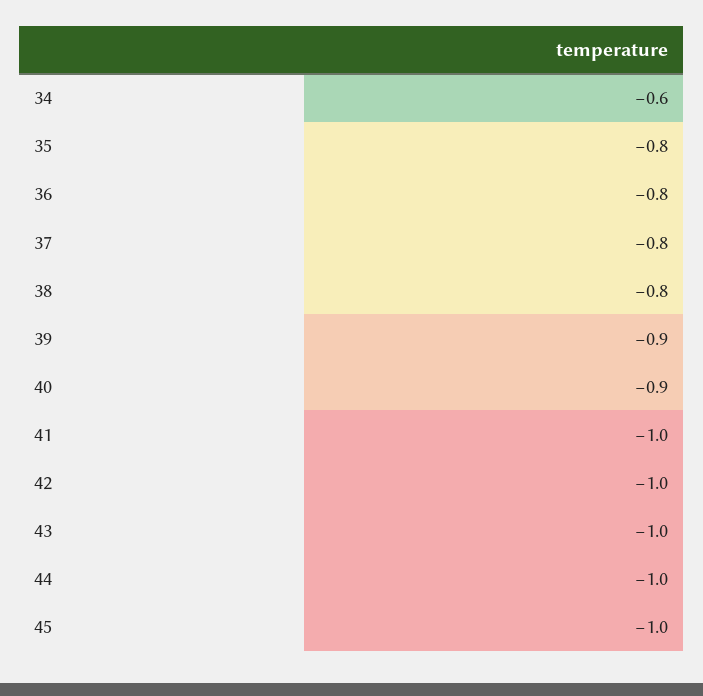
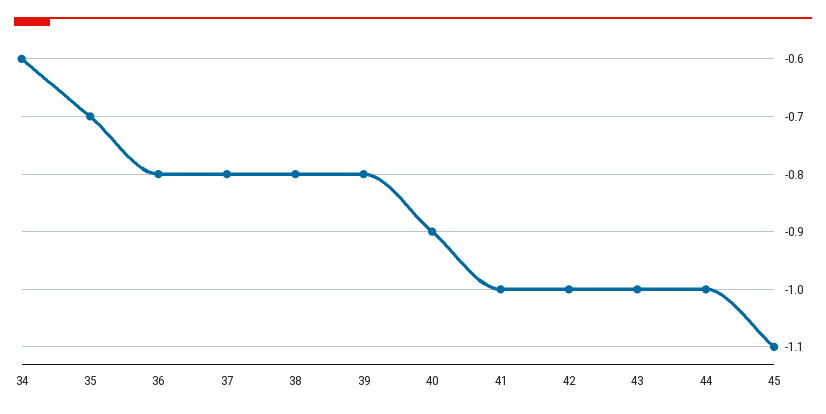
  {
    "34": -0.6,
-   "35": -0.8,
+   "35": -0.7,
    "36": -0.8,
    "37": -0.8,
    "38": -0.8,
-   "39": -0.9,
+   "39": -0.8,
    "40": -0.9,
    "41": -1,
    "42": -1,
    "43": -1,
    "44": -1,
-   "45": -1
+   "45": -1.1
  }

